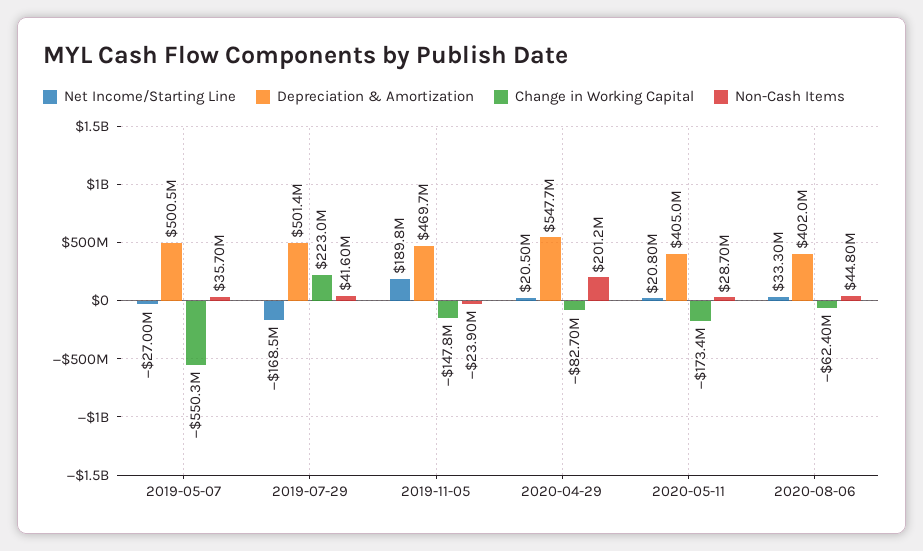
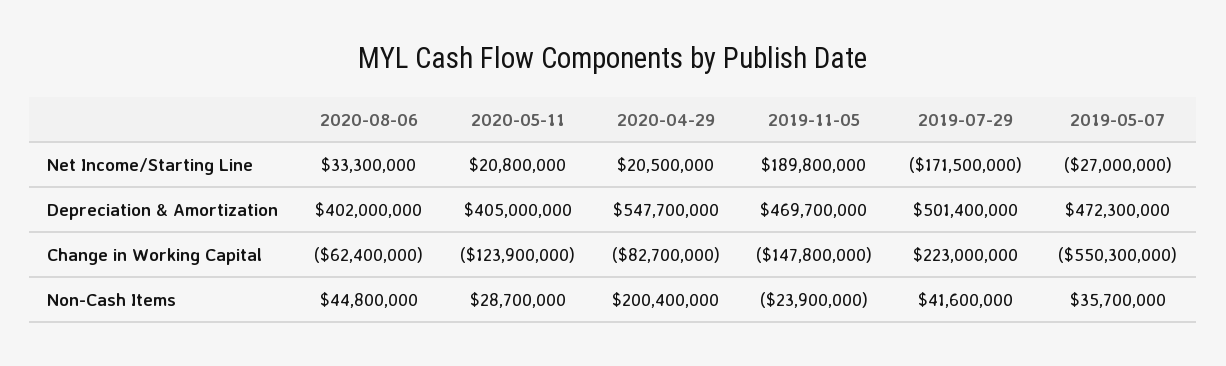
  {
    "Net Income/Starting Line": {
      "2019-05-07": -27000000,
-     "2019-07-29": -168500000,
+     "2019-07-29": -171500000,
      "2019-11-05": 189800000,
      "2020-04-29": 20500000,
      "2020-05-11": 20800000,
      "2020-08-06": 33300000
    },
    "Depreciation & Amortization": {
-     "2019-05-07": 500500000,
+     "2019-05-07": 472300000,
      "2019-07-29": 501400000,
      "2019-11-05": 469700000,
      "2020-04-29": 547700000,
      "2020-05-11": 405000000,
      "2020-08-06": 402000000
    },
    "Change in Working Capital": {
      "2019-05-07": -550300000,
      "2019-07-29": 223000000,
      "2019-11-05": -147800000,
      "2020-04-29": -82700000,
-     "2020-05-11": -173400000,
+     "2020-05-11": -123900000,
      "2020-08-06": -62400000
    },
    "Non-Cash Items": {
      "2019-05-07": 35700000,
      "2019-07-29": 41600000,
      "2019-11-05": -23900000,
-     "2020-04-29": 201200000,
+     "2020-04-29": 200400000,
      "2020-05-11": 28700000,
      "2020-08-06": 44800000
    }
  }

